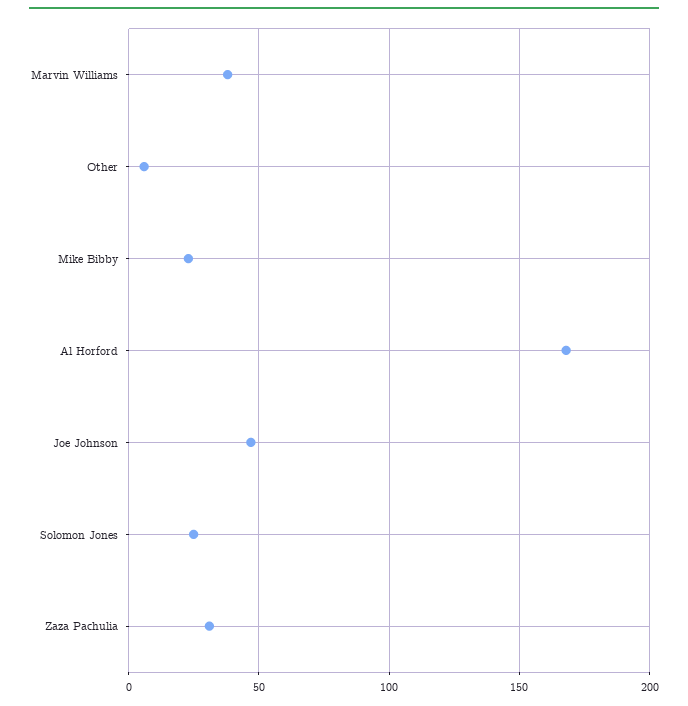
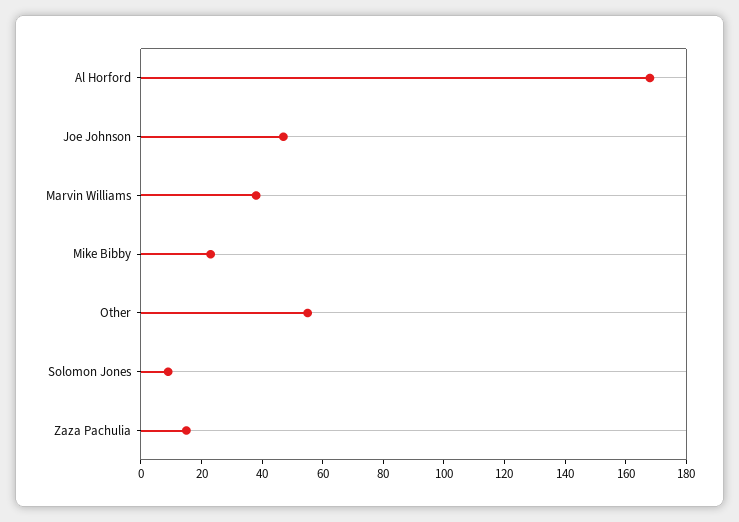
  {
    "Marvin Williams": 40,
-   "Other": 5,
+   "Other": 55,
    "Mike Bibby": 25,
    "Al Horford": 170,
    "Joe Johnson": 45,
-   "Solomon Jones": 25,
+   "Solomon Jones": 10,
-   "Zaza Pachulia": 30
+   "Zaza Pachulia": 15
  }

